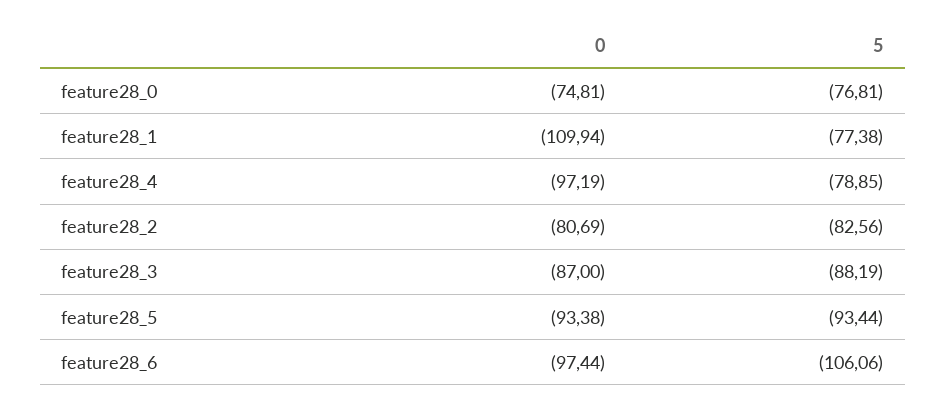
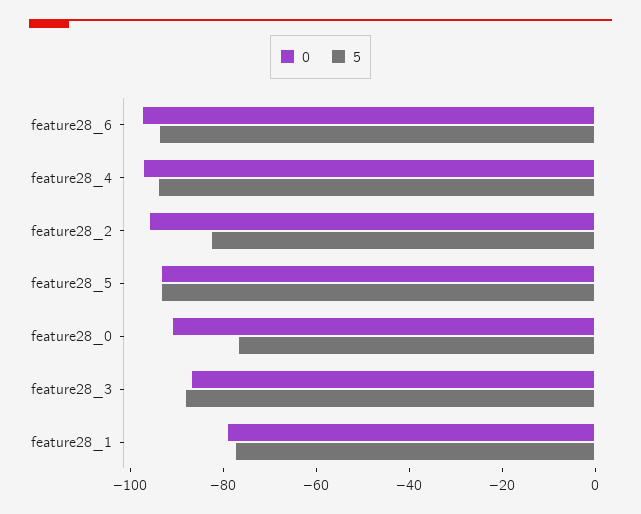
  {
    "0": {
-     "feature28_0": -74.81,
+     "feature28_0": -90,
-     "feature28_1": -109.94,
+     "feature28_1": -80,
      "feature28_4": -97.19,
-     "feature28_2": -80.69,
+     "feature28_2": -95,
      "feature28_3": -87,
      "feature28_5": -93.38,
      "feature28_6": -97.44
    },
    "5": {
      "feature28_0": -76.81,
      "feature28_1": -77.38,
-     "feature28_4": -78.85,
+     "feature28_4": -95,
      "feature28_2": -82.56,
      "feature28_3": -88.19,
      "feature28_5": -93.44,
-     "feature28_6": -106.06
+     "feature28_6": -95
    }
  }

